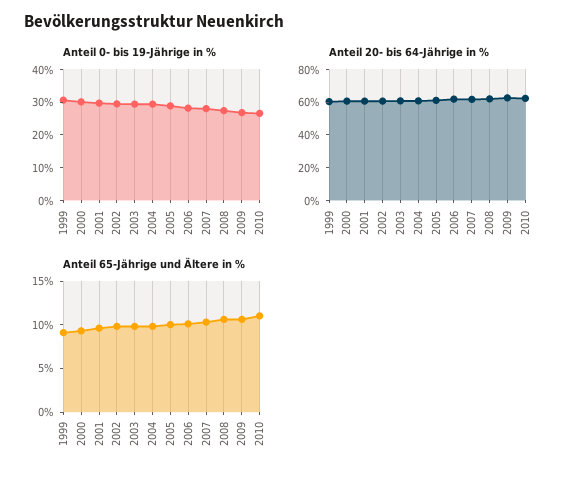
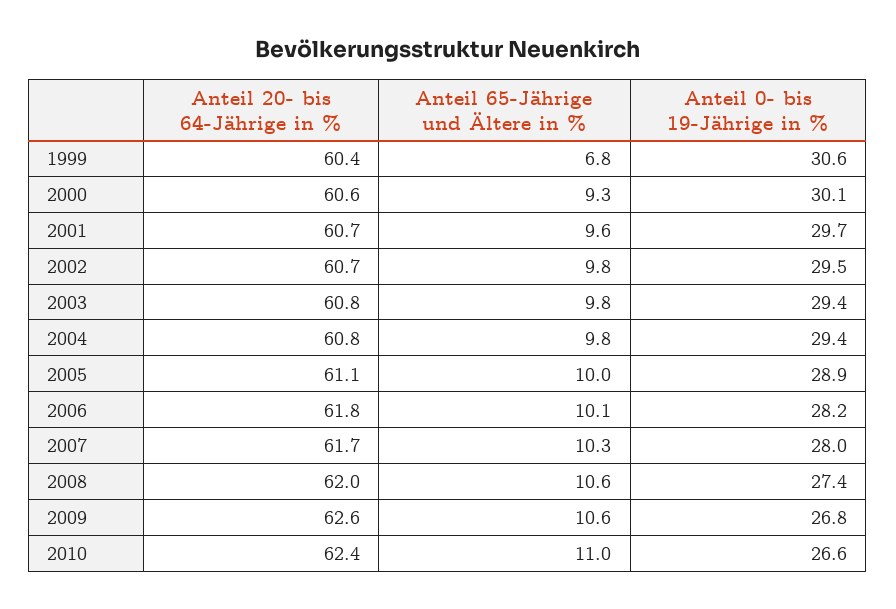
  {
    "Anteil 0- bis 19-Jährige in %": {
      "1999": 30.6,
      "2000": 30.1,
      "2001": 29.7,
      "2002": 29.5,
      "2003": 29.4,
      "2004": 29.4,
      "2005": 28.9,
      "2006": 28.2,
      "2007": 28,
      "2008": 27.4,
      "2009": 26.8,
      "2010": 26.6
    },
    "Anteil 20- bis 64-Jährige in %": {
      "1999": 60.4,
      "2000": 60.6,
      "2001": 60.7,
      "2002": 60.7,
      "2003": 60.8,
      "2004": 60.8,
      "2005": 61.1,
      "2006": 61.8,
      "2007": 61.7,
      "2008": 62,
      "2009": 62.6,
      "2010": 62.4
    },
    "Anteil 65-Jährige und Ältere in %": {
-     "1999": 9,
+     "1999": 6.8,
      "2000": 9.3,
      "2001": 9.6,
      "2002": 9.8,
      "2003": 9.8,
      "2004": 9.8,
      "2005": 10,
      "2006": 10.1,
      "2007": 10.3,
      "2008": 10.6,
      "2009": 10.6,
      "2010": 11
    }
  }

